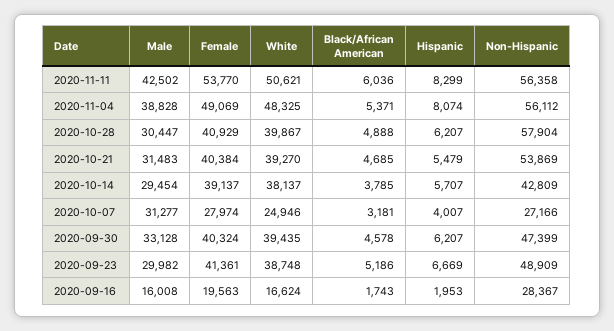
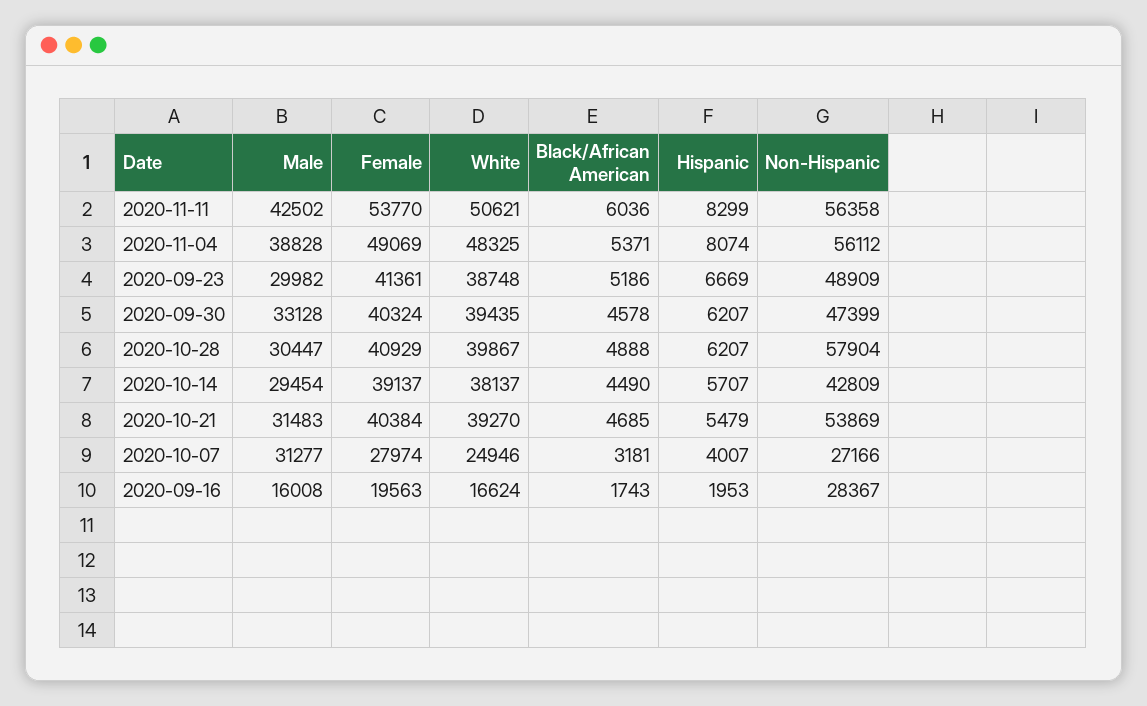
  {
    "Male": {
      "2020-11-11": 42502,
      "2020-11-04": 38828,
      "2020-10-28": 30447,
      "2020-10-21": 31483,
      "2020-10-14": 29454,
      "2020-10-07": 31277,
      "2020-09-30": 33128,
      "2020-09-23": 29982,
      "2020-09-16": 16008
    },
    "Female": {
      "2020-11-11": 53770,
      "2020-11-04": 49069,
      "2020-10-28": 40929,
      "2020-10-21": 40384,
      "2020-10-14": 39137,
      "2020-10-07": 27974,
      "2020-09-30": 40324,
      "2020-09-23": 41361,
      "2020-09-16": 19563
    },
    "White": {
      "2020-11-11": 50621,
      "2020-11-04": 48325,
      "2020-10-28": 39867,
      "2020-10-21": 39270,
      "2020-10-14": 38137,
      "2020-10-07": 24946,
      "2020-09-30": 39435,
      "2020-09-23": 38748,
      "2020-09-16": 16624
    },
    "Black/African American": {
      "2020-11-11": 6036,
      "2020-11-04": 5371,
      "2020-10-28": 4888,
      "2020-10-21": 4685,
-     "2020-10-14": 3785,
+     "2020-10-14": 4490,
      "2020-10-07": 3181,
      "2020-09-30": 4578,
      "2020-09-23": 5186,
      "2020-09-16": 1743
    },
    "Hispanic": {
      "2020-11-11": 8299,
      "2020-11-04": 8074,
      "2020-10-28": 6207,
      "2020-10-21": 5479,
      "2020-10-14": 5707,
      "2020-10-07": 4007,
      "2020-09-30": 6207,
      "2020-09-23": 6669,
      "2020-09-16": 1953
    },
    "Non-Hispanic": {
      "2020-11-11": 56358,
      "2020-11-04": 56112,
      "2020-10-28": 57904,
      "2020-10-21": 53869,
      "2020-10-14": 42809,
      "2020-10-07": 27166,
      "2020-09-30": 47399,
      "2020-09-23": 48909,
      "2020-09-16": 28367
    }
  }

